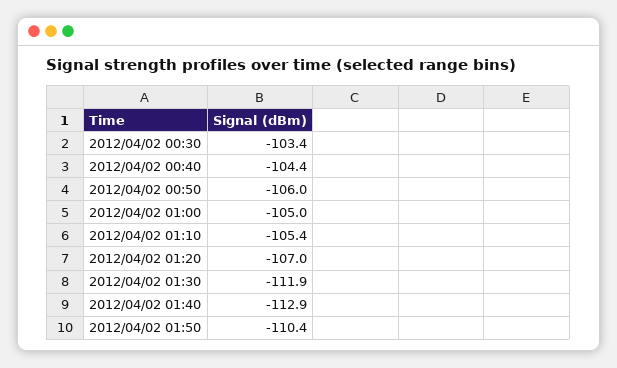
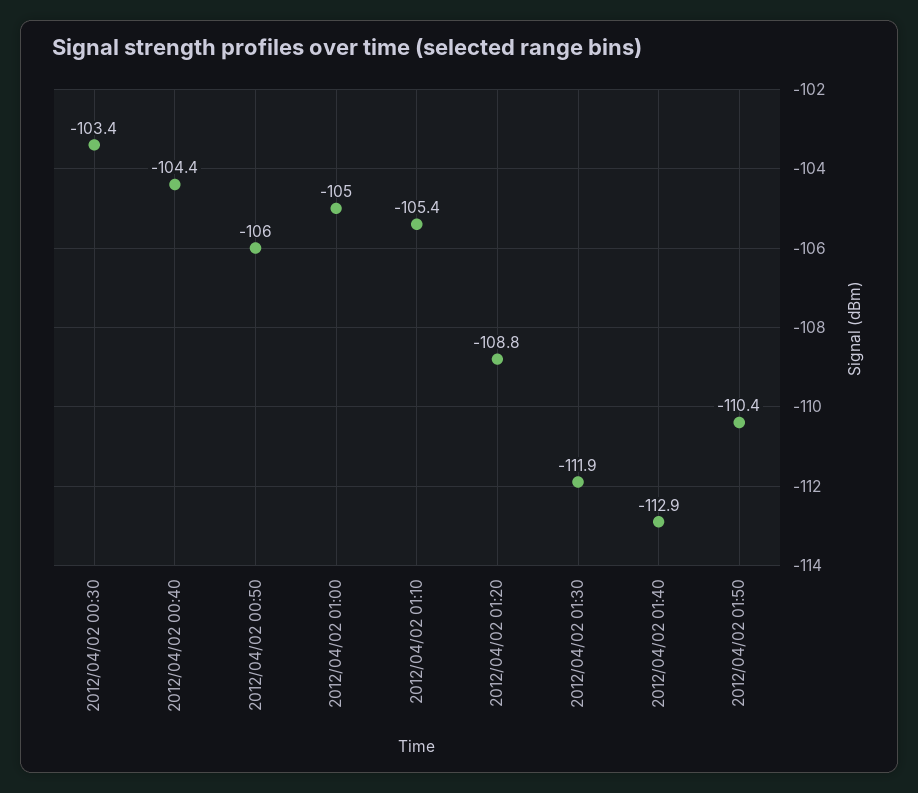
  {
    "2012/04/02 00:30": -103.4,
    "2012/04/02 00:40": -104.4,
    "2012/04/02 00:50": -106,
    "2012/04/02 01:00": -105,
    "2012/04/02 01:10": -105.4,
-   "2012/04/02 01:20": -107,
+   "2012/04/02 01:20": -108.8,
    "2012/04/02 01:30": -111.9,
    "2012/04/02 01:40": -112.9,
    "2012/04/02 01:50": -110.4
  }

